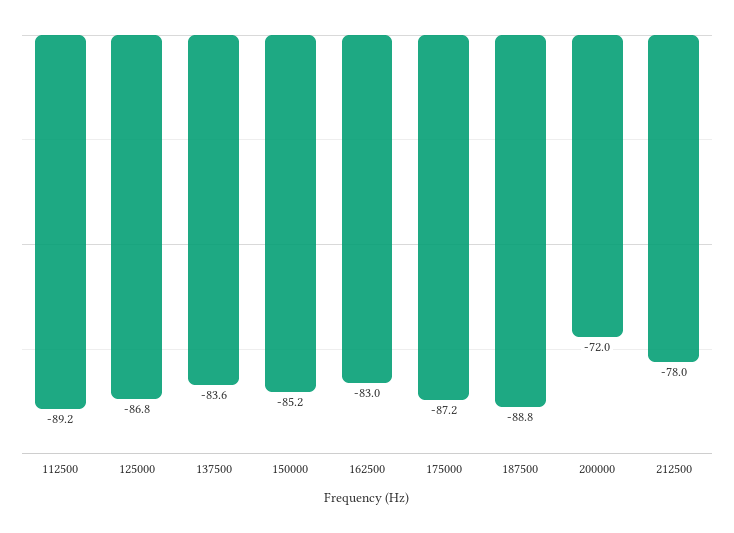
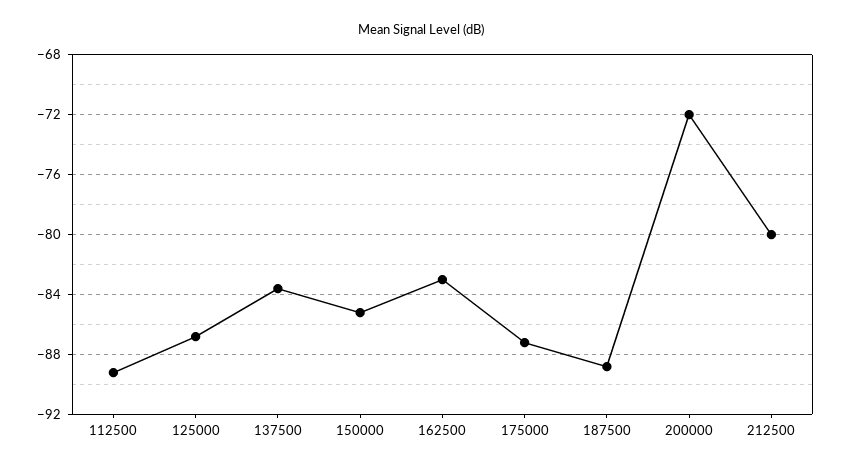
  {
    "112500": -89.2,
    "125000": -86.8,
    "137500": -83.6,
    "150000": -85.2,
    "162500": -83,
    "175000": -87.2,
    "187500": -88.8,
    "200000": -72,
-   "212500": -78
+   "212500": -80
  }

